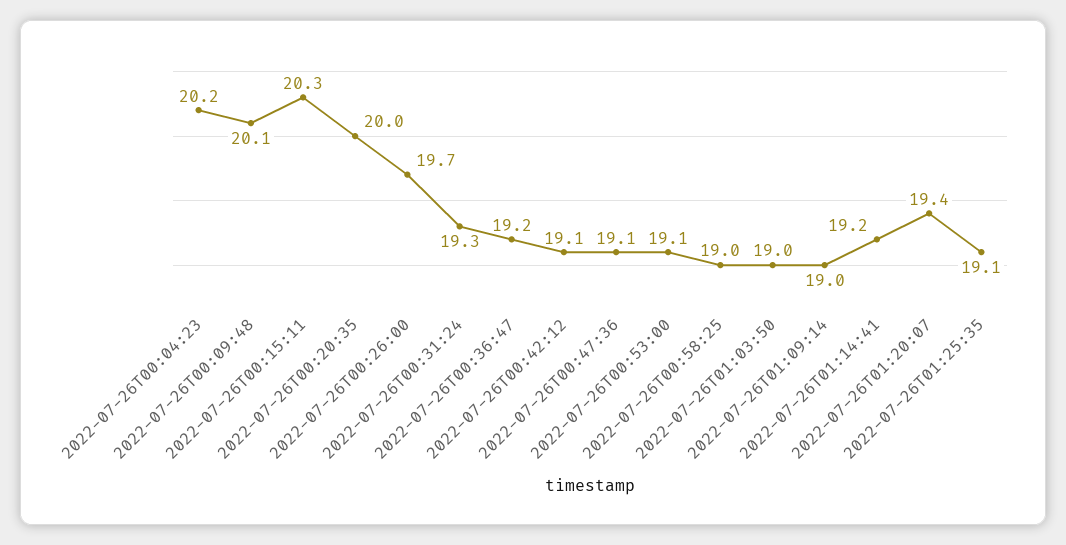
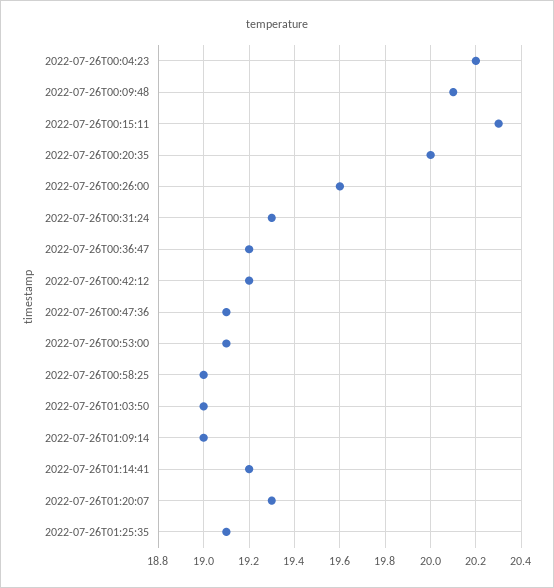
  {
    "2022-07-26T00:04:23": 20.2,
    "2022-07-26T00:09:48": 20.1,
    "2022-07-26T00:15:11": 20.3,
    "2022-07-26T00:20:35": 20,
-   "2022-07-26T00:26:00": 19.7,
+   "2022-07-26T00:26:00": 19.6,
    "2022-07-26T00:31:24": 19.3,
    "2022-07-26T00:36:47": 19.2,
-   "2022-07-26T00:42:12": 19.1,
+   "2022-07-26T00:42:12": 19.2,
    "2022-07-26T00:47:36": 19.1,
    "2022-07-26T00:53:00": 19.1,
    "2022-07-26T00:58:25": 19,
    "2022-07-26T01:03:50": 19,
    "2022-07-26T01:09:14": 19,
    "2022-07-26T01:14:41": 19.2,
-   "2022-07-26T01:20:07": 19.4,
+   "2022-07-26T01:20:07": 19.3,
    "2022-07-26T01:25:35": 19.1
  }

